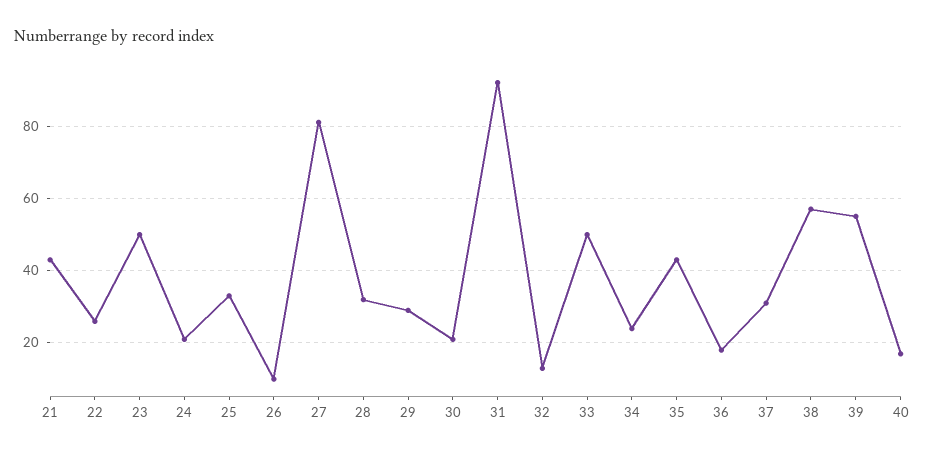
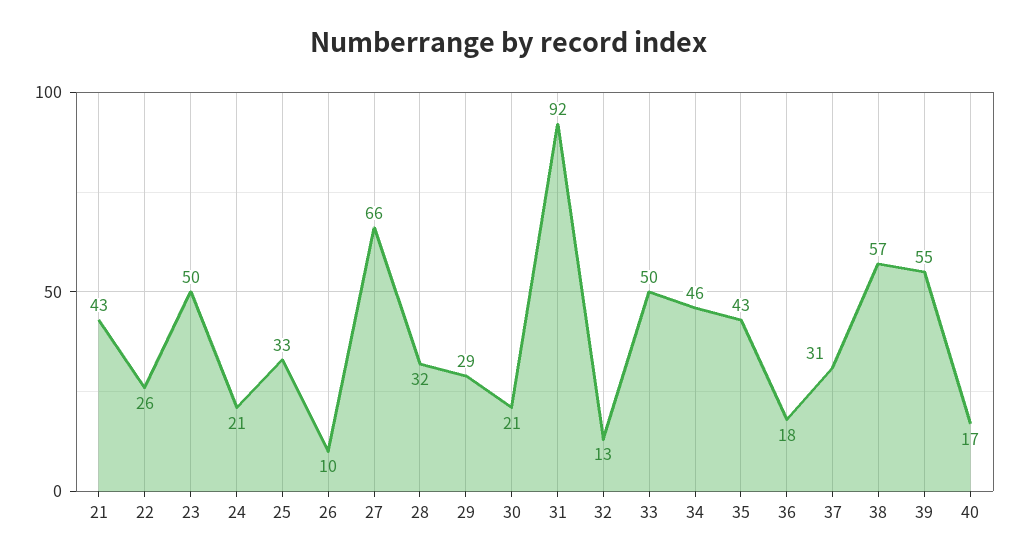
  {
    "21": 43,
    "22": 26,
    "23": 50,
    "24": 21,
    "25": 33,
    "26": 10,
-   "27": 80,
+   "27": 66,
    "28": 32,
    "29": 29,
    "30": 21,
    "31": 92,
    "32": 13,
    "33": 50,
-   "34": 25,
+   "34": 46,
    "35": 43,
    "36": 18,
    "37": 31,
    "38": 57,
    "39": 55,
    "40": 17
  }

